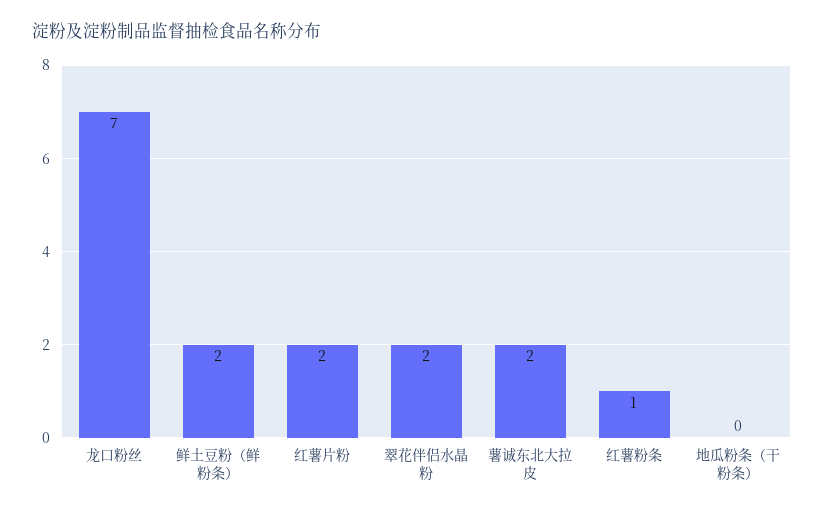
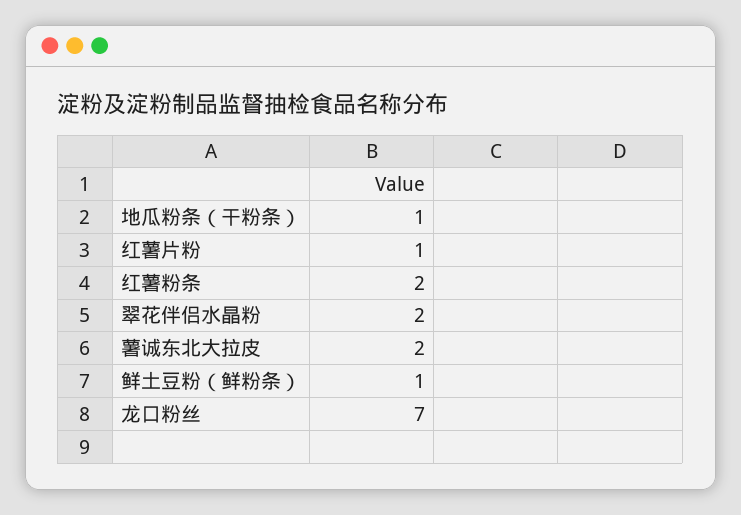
  {
    "龙口粉丝": 7,
-   "鲜土豆粉（鲜粉条）": 2,
+   "鲜土豆粉（鲜粉条）": 1,
-   "红薯片粉": 2,
+   "红薯片粉": 1,
    "翠花伴侣水晶粉": 2,
    "薯诚东北大拉皮": 2,
-   "红薯粉条": 1,
+   "红薯粉条": 2,
-   "地瓜粉条（干粉条）": 0
+   "地瓜粉条（干粉条）": 1
  }

